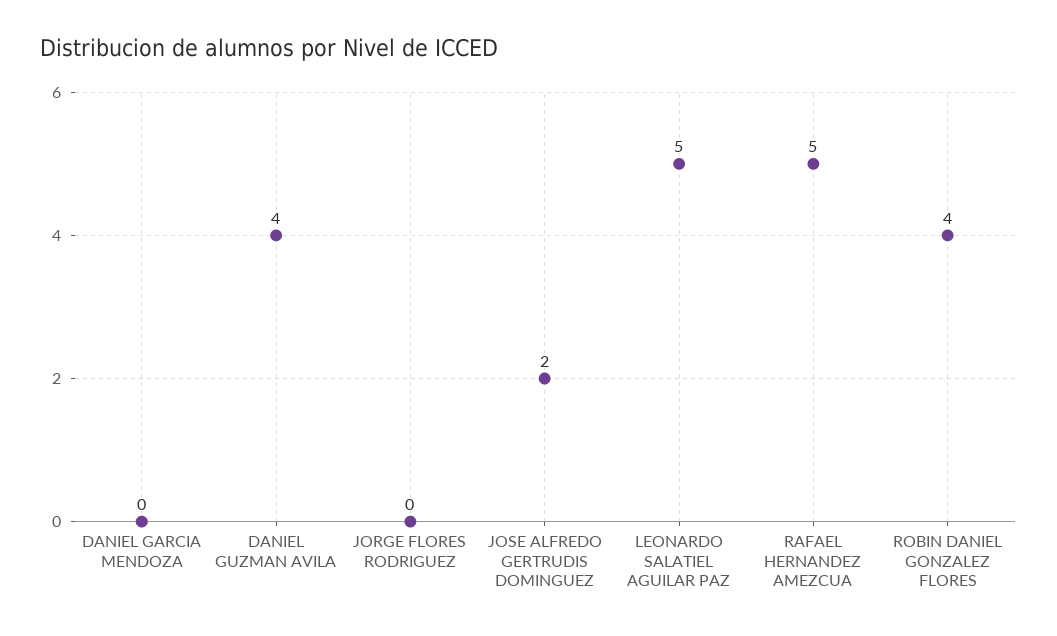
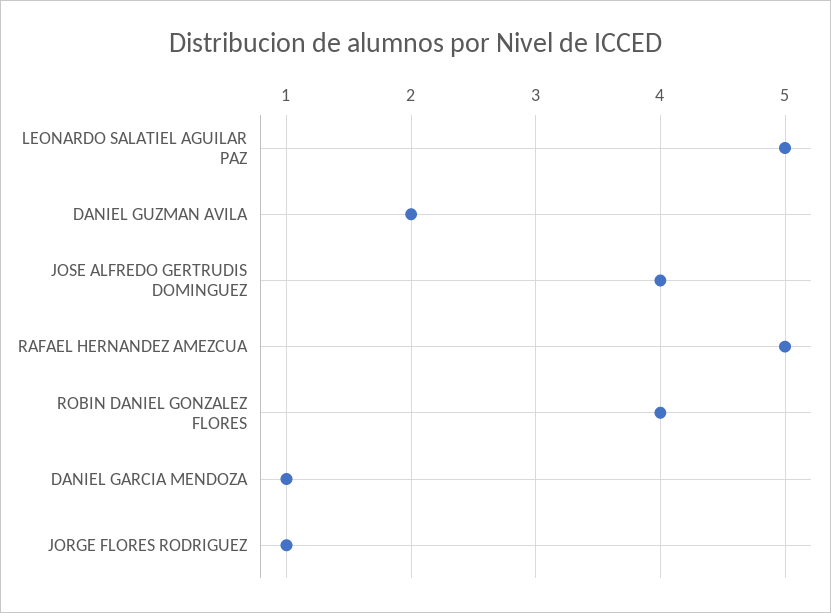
  {
-   "DANIEL GARCIA MENDOZA": 0,
+   "DANIEL GARCIA MENDOZA": 1,
-   "DANIEL GUZMAN AVILA": 4,
+   "DANIEL GUZMAN AVILA": 2,
-   "JORGE FLORES RODRIGUEZ": 0,
+   "JORGE FLORES RODRIGUEZ": 1,
-   "JOSE ALFREDO GERTRUDIS DOMINGUEZ": 2,
+   "JOSE ALFREDO GERTRUDIS DOMINGUEZ": 4,
    "LEONARDO SALATIEL AGUILAR PAZ": 5,
    "RAFAEL HERNANDEZ AMEZCUA": 5,
    "ROBIN DANIEL GONZALEZ FLORES": 4
  }

